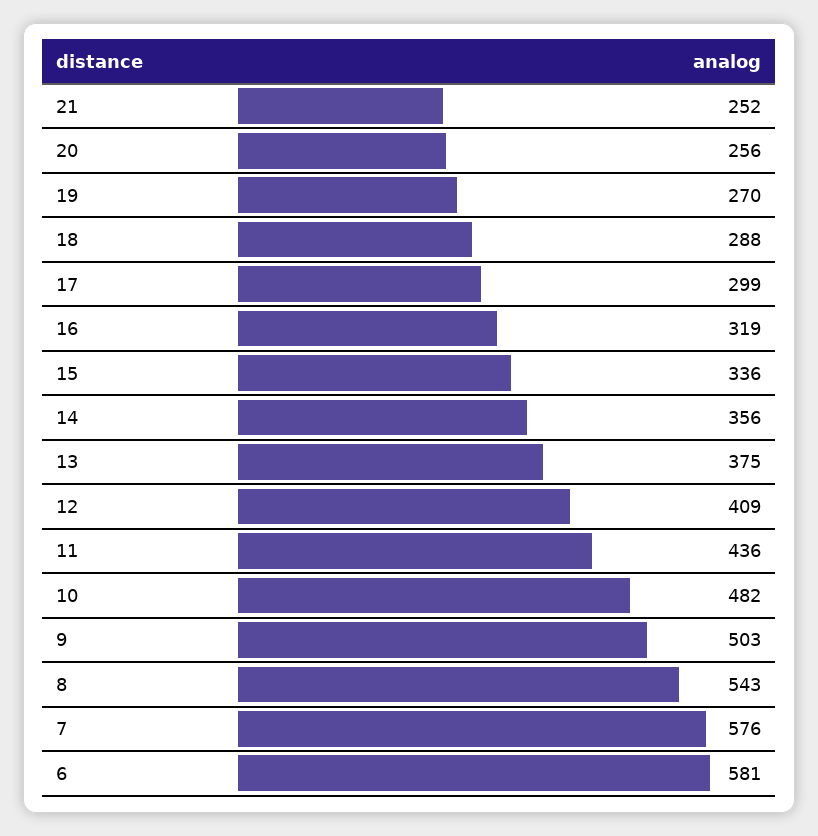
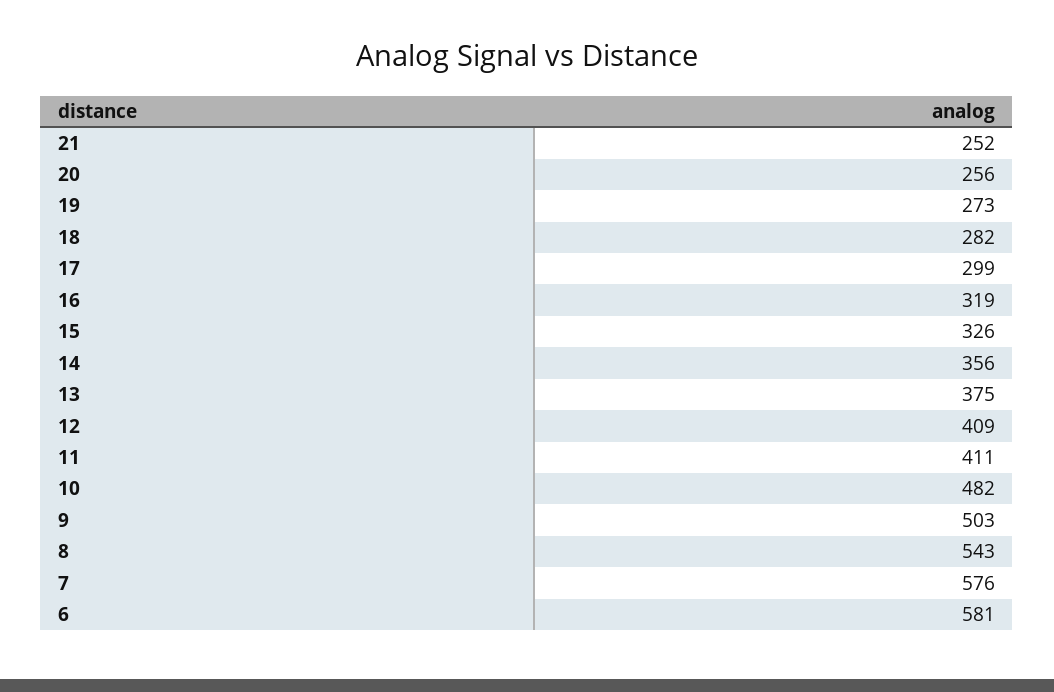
  {
    "21": 252,
    "20": 256,
-   "19": 270,
+   "19": 273,
-   "18": 288,
+   "18": 282,
    "17": 299,
    "16": 319,
-   "15": 336,
+   "15": 326,
    "14": 356,
    "13": 375,
    "12": 409,
-   "11": 436,
+   "11": 411,
    "10": 482,
    "9": 503,
    "8": 543,
    "7": 576,
    "6": 581
  }

